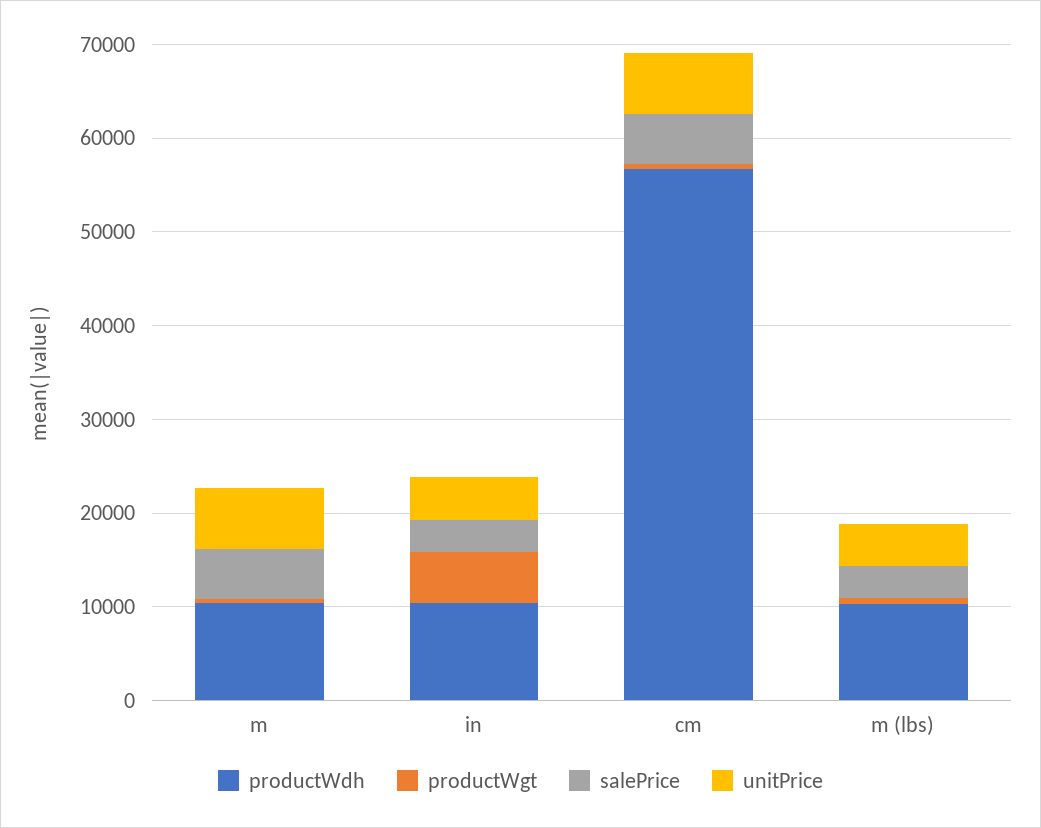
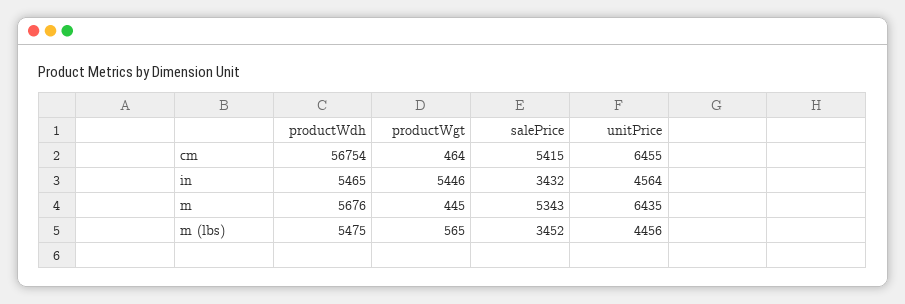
  {
    "productWdh": {
-     "m": 10000,
+     "m": 5676,
-     "in": 10000,
+     "in": 5465,
      "cm": 56754,
-     "m (lbs)": 10000
+     "m (lbs)": 5475
    },
    "productWgt": {
      "m": 445,
      "in": 5446,
      "cm": 464,
      "m (lbs)": 565
    },
    "salePrice": {
      "m": 5343,
      "in": 3432,
      "cm": 5415,
      "m (lbs)": 3452
    },
    "unitPrice": {
      "m": 6435,
      "in": 4564,
      "cm": 6455,
      "m (lbs)": 4456
    }
  }

